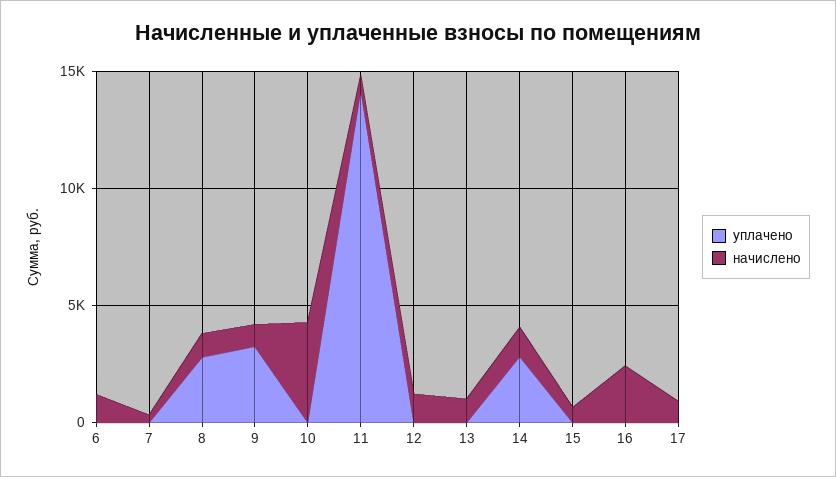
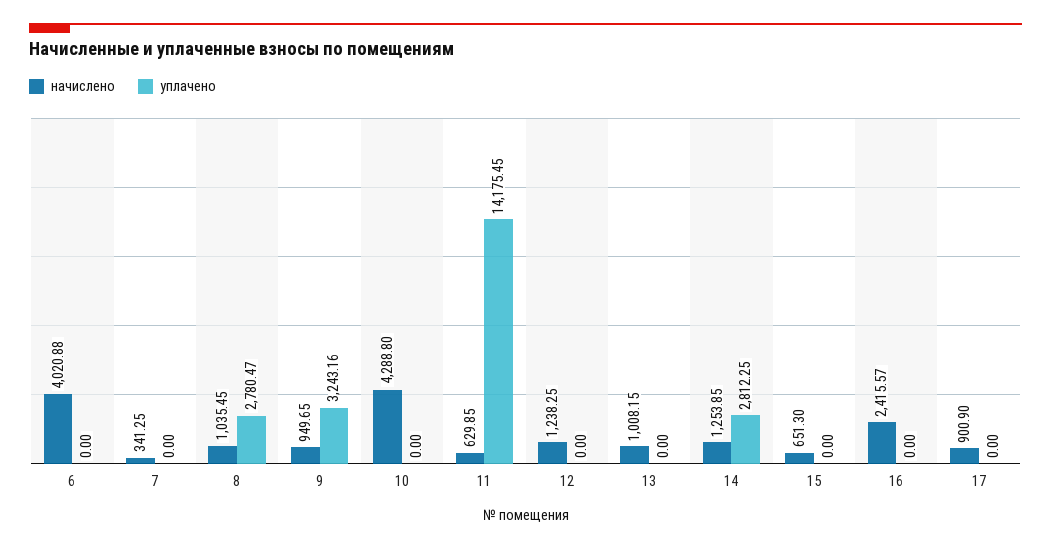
  {
    "уплачено": {
      "6": 0,
      "7": 0,
      "8": 2780.47,
      "9": 3243.16,
      "10": 0,
      "11": 14175.45,
      "12": 0,
      "13": 0,
      "14": 2812.25,
      "15": 0,
      "16": 0,
      "17": 0
    },
    "начислено": {
-     "6": 1000,
+     "6": 4020.88,
      "7": 341.25,
      "8": 1035.45,
      "9": 949.65,
      "10": 4288.8,
      "11": 629.85,
      "12": 1238.25,
      "13": 1008.15,
      "14": 1253.85,
      "15": 651.3,
      "16": 2415.57,
      "17": 900.9
    }
  }

